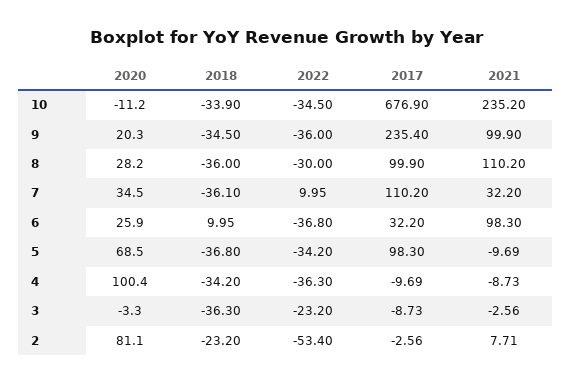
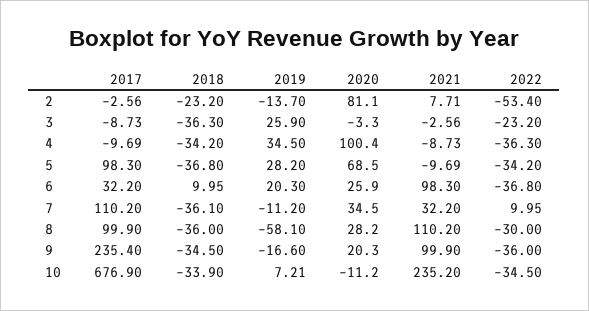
  {
    "2020": {
      "10": -11.2,
      "9": 20.3,
      "8": 28.2,
      "7": 34.5,
      "6": 25.9,
      "5": 68.5,
      "4": 100.4,
      "3": -3.3,
      "2": 81.1
    },
    "2018": {
      "10": -33.9,
      "9": -34.5,
      "8": -36,
      "7": -36.1,
      "6": 9.95,
      "5": -36.8,
      "4": -34.2,
      "3": -36.3,
      "2": -23.2
    },
    "2022": {
      "10": -34.5,
      "9": -36,
      "8": -30,
      "7": 9.95,
      "6": -36.8,
      "5": -34.2,
      "4": -36.3,
      "3": -23.2,
      "2": -53.4
    },
    "2017": {
      "10": 676.9,
      "9": 235.4,
      "8": 99.9,
      "7": 110.2,
      "6": 32.2,
      "5": 98.3,
      "4": -9.69,
      "3": -8.73,
      "2": -2.56
    },
    "2021": {
      "10": 235.2,
      "9": 99.9,
      "8": 110.2,
      "7": 32.2,
      "6": 98.3,
      "5": -9.69,
      "4": -8.73,
      "3": -2.56,
      "2": 7.71
-   }
+   },
+   "2019": {
+     "2": -13.7,
+     "3": 25.9,
+     "4": 34.5,
+     "5": 28.2,
+     "6": 20.3,
+     "7": -11.2,
+     "8": -58.1,
+     "9": -16.6,
+     "10": 7.21
+   }
  }

